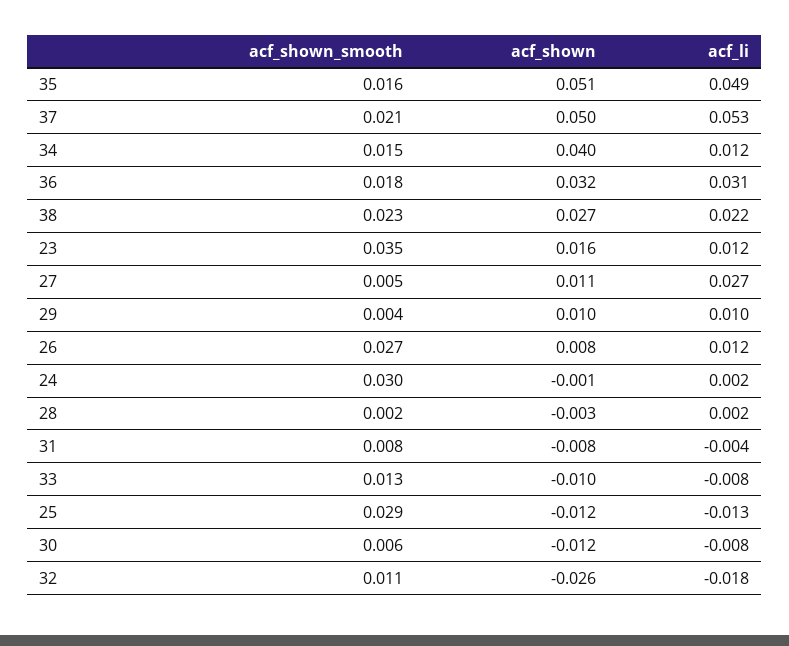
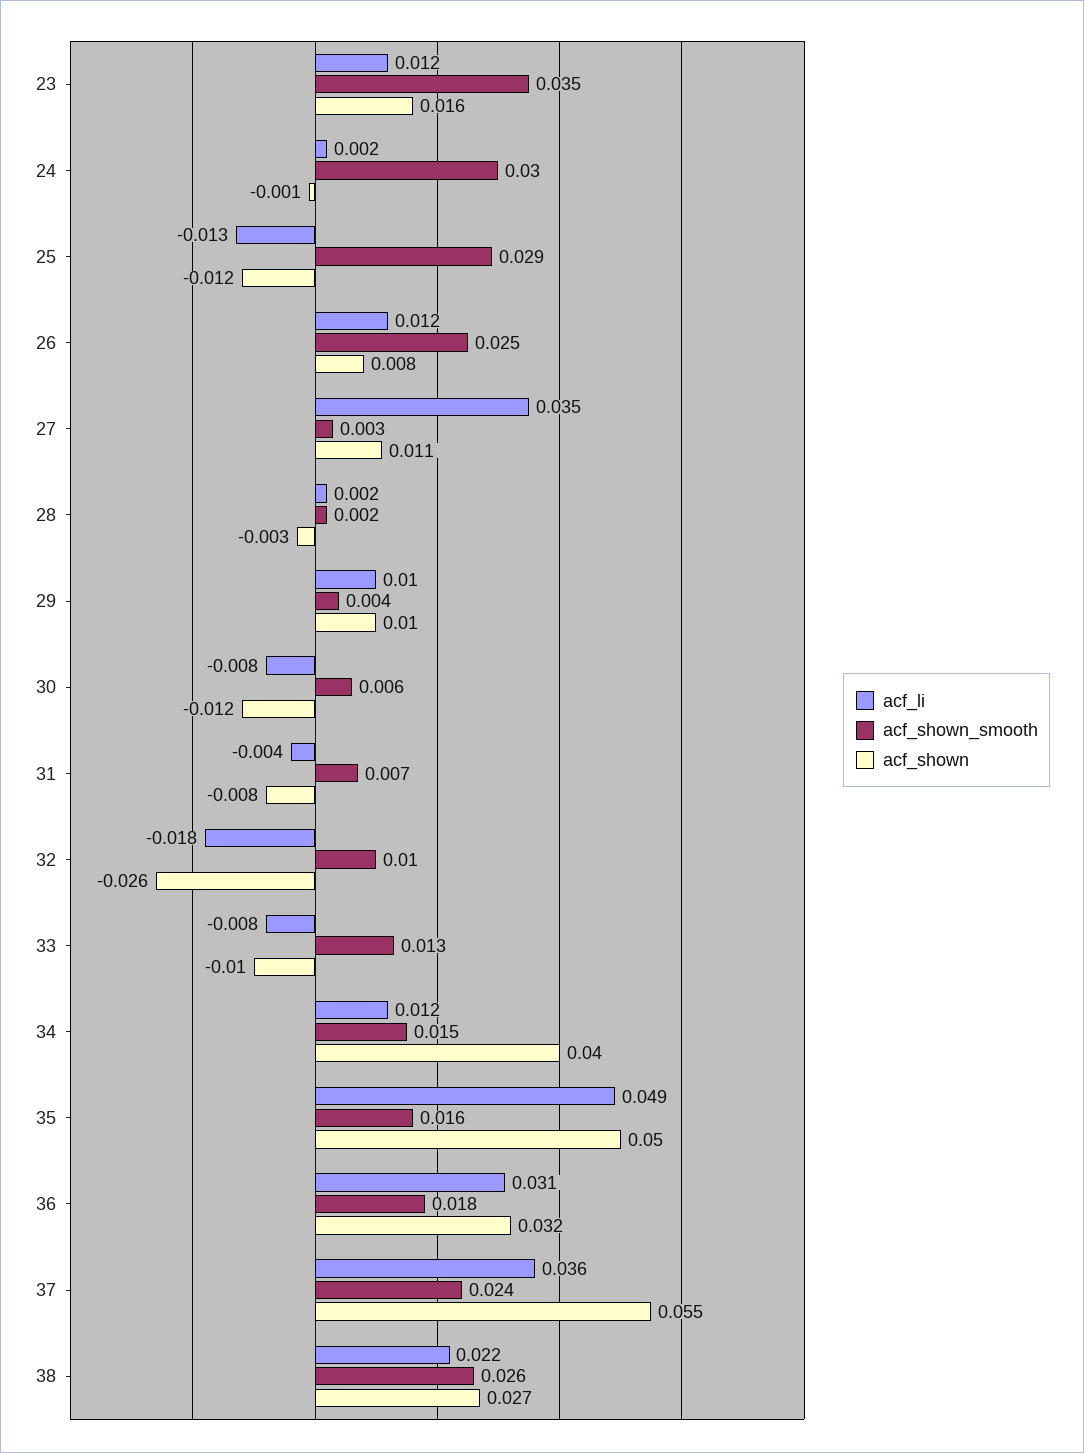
  {
    "acf_shown_smooth": {
      "35": 0.016,
-     "37": 0.021,
+     "37": 0.024,
      "34": 0.015,
      "36": 0.018,
-     "38": 0.023,
+     "38": 0.026,
      "23": 0.035,
-     "27": 0.005,
+     "27": 0.003,
      "29": 0.004,
-     "26": 0.027,
+     "26": 0.025,
      "24": 0.03,
      "28": 0.002,
-     "31": 0.008,
+     "31": 0.007,
      "33": 0.013,
      "25": 0.029,
      "30": 0.006,
-     "32": 0.011
+     "32": 0.01
    },
    "acf_shown": {
-     "35": 0.051,
+     "35": 0.05,
-     "37": 0.05,
+     "37": 0.055,
      "34": 0.04,
      "36": 0.032,
      "38": 0.027,
      "23": 0.016,
      "27": 0.011,
      "29": 0.01,
      "26": 0.008,
      "24": -0.001,
      "28": -0.003,
      "31": -0.008,
      "33": -0.01,
      "25": -0.012,
      "30": -0.012,
      "32": -0.026
    },
    "acf_li": {
      "35": 0.049,
-     "37": 0.053,
+     "37": 0.036,
      "34": 0.012,
      "36": 0.031,
      "38": 0.022,
      "23": 0.012,
-     "27": 0.027,
+     "27": 0.035,
      "29": 0.01,
      "26": 0.012,
      "24": 0.002,
      "28": 0.002,
      "31": -0.004,
      "33": -0.008,
      "25": -0.013,
      "30": -0.008,
      "32": -0.018
    }
  }

